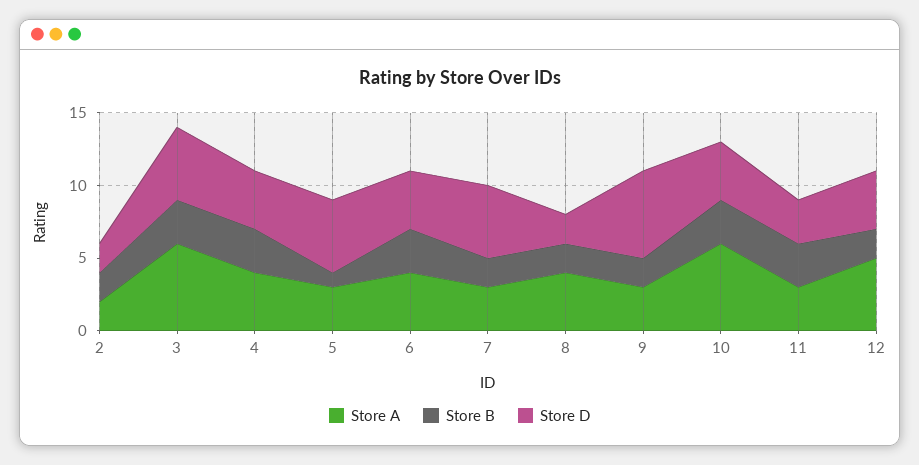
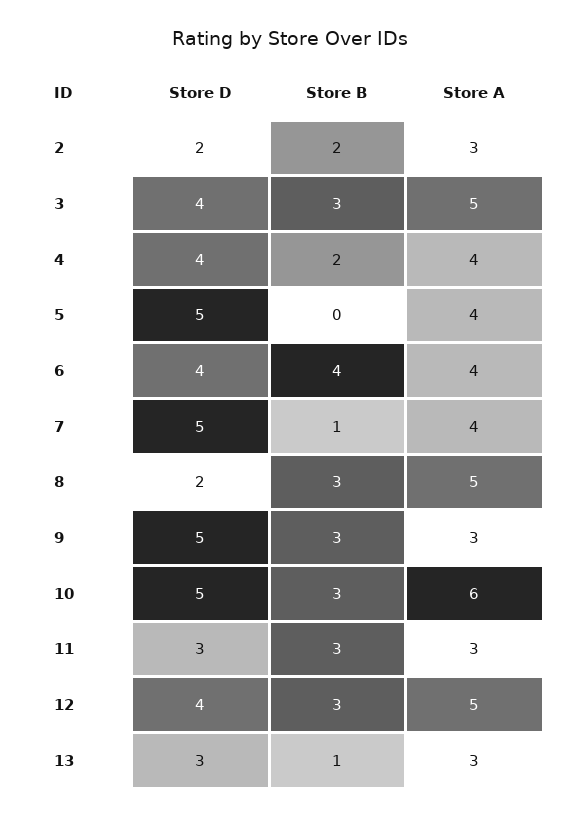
  {
    "Store A": {
-     "2": 2,
+     "2": 3,
-     "3": 6,
+     "3": 5,
      "4": 4,
-     "5": 3,
+     "5": 4,
      "6": 4,
-     "7": 3,
+     "7": 4,
-     "8": 4,
+     "8": 5,
      "9": 3,
      "10": 6,
      "11": 3,
-     "12": 5
+     "12": 5,
+     "13": 3
    },
    "Store B": {
      "2": 2,
      "3": 3,
-     "4": 3,
+     "4": 2,
-     "5": 1,
+     "5": 0,
-     "6": 3,
+     "6": 4,
-     "7": 2,
+     "7": 1,
-     "8": 2,
+     "8": 3,
-     "9": 2,
+     "9": 3,
      "10": 3,
      "11": 3,
-     "12": 2
+     "12": 3,
+     "13": 1
    },
    "Store D": {
      "2": 2,
-     "3": 5,
+     "3": 4,
      "4": 4,
      "5": 5,
      "6": 4,
      "7": 5,
      "8": 2,
-     "9": 6,
+     "9": 5,
-     "10": 4,
+     "10": 5,
      "11": 3,
-     "12": 4
+     "12": 4,
+     "13": 3
    }
  }

